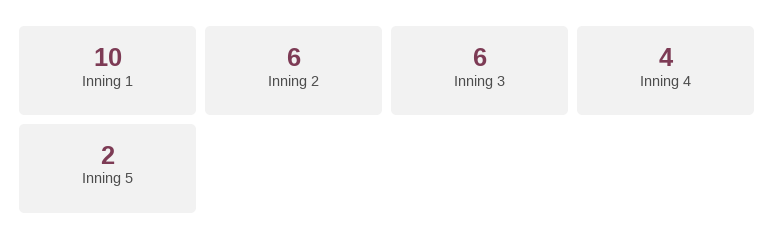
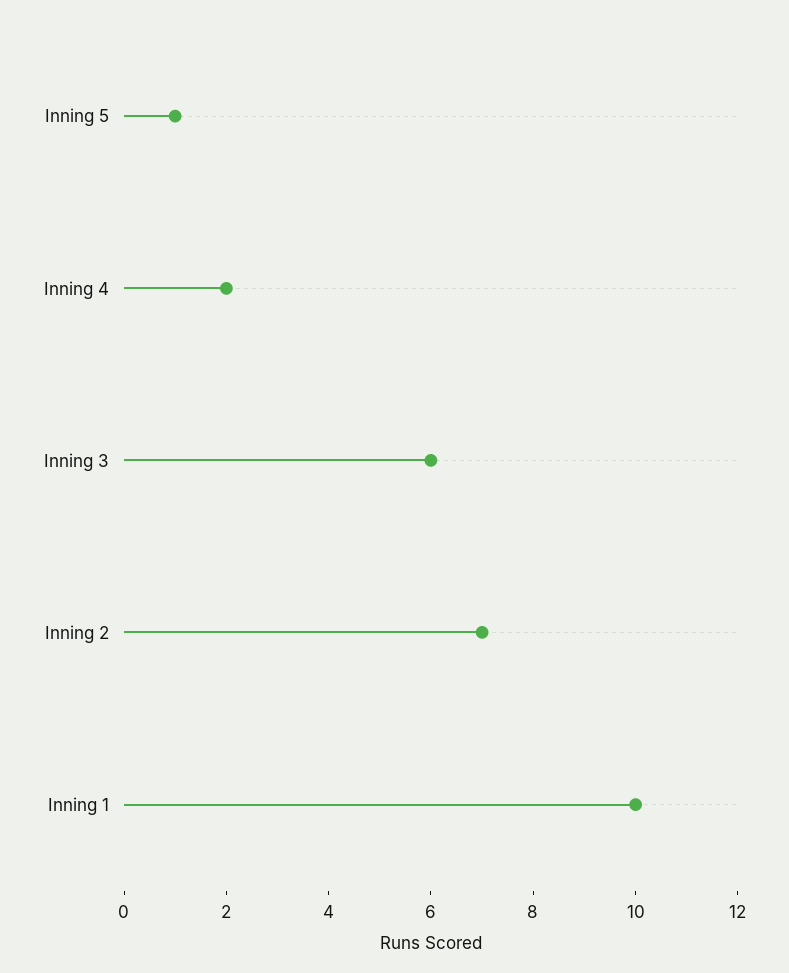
  {
    "Inning 1": 10,
-   "Inning 2": 6,
+   "Inning 2": 7,
    "Inning 3": 6,
-   "Inning 4": 4,
+   "Inning 4": 2,
-   "Inning 5": 2
+   "Inning 5": 1
  }

